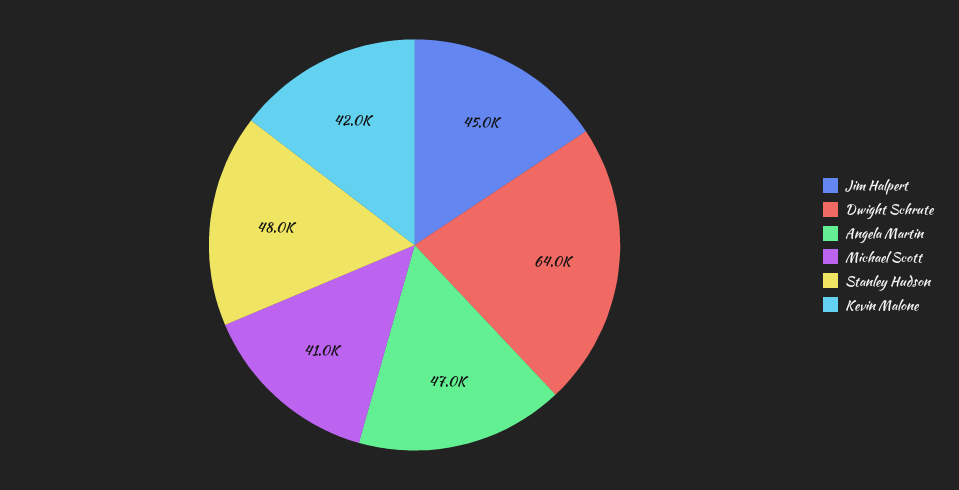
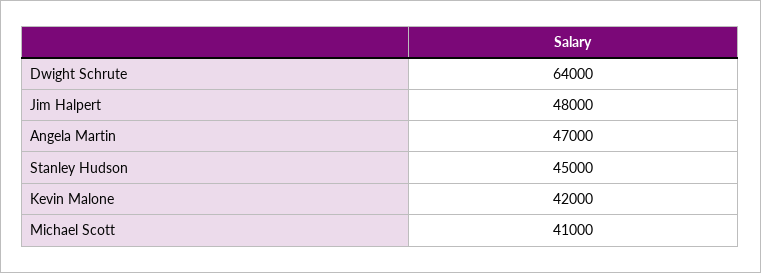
  {
-   "Jim Halpert": 45000,
+   "Jim Halpert": 48000,
    "Dwight Schrute": 64000,
    "Angela Martin": 47000,
    "Michael Scott": 41000,
-   "Stanley Hudson": 48000,
+   "Stanley Hudson": 45000,
    "Kevin Malone": 42000
  }

